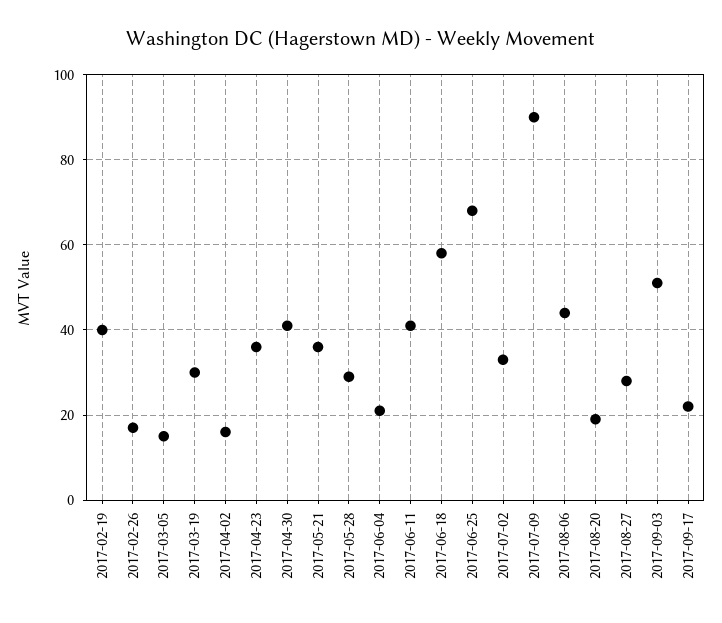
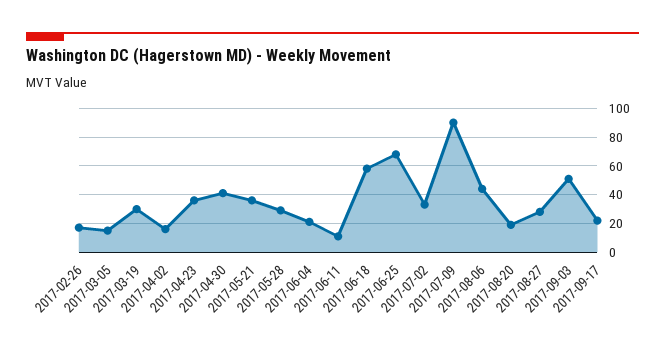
  {
-   "2017-02-19": 40,
    "2017-02-26": 15,
    "2017-03-05": 15,
    "2017-03-19": 30,
    "2017-04-02": 15,
    "2017-04-23": 35,
    "2017-04-30": 40,
    "2017-05-21": 35,
    "2017-05-28": 30,
    "2017-06-04": 20,
-   "2017-06-11": 40,
+   "2017-06-11": 10,
    "2017-06-18": 60,
    "2017-06-25": 70,
    "2017-07-02": 35,
    "2017-07-09": 90,
    "2017-08-06": 45,
    "2017-08-20": 20,
    "2017-08-27": 30,
    "2017-09-03": 50,
    "2017-09-17": 20
  }

